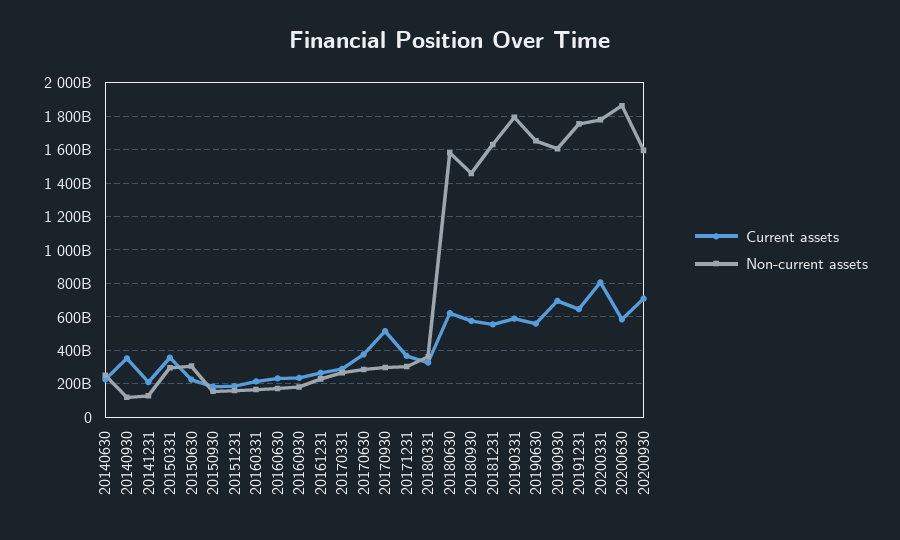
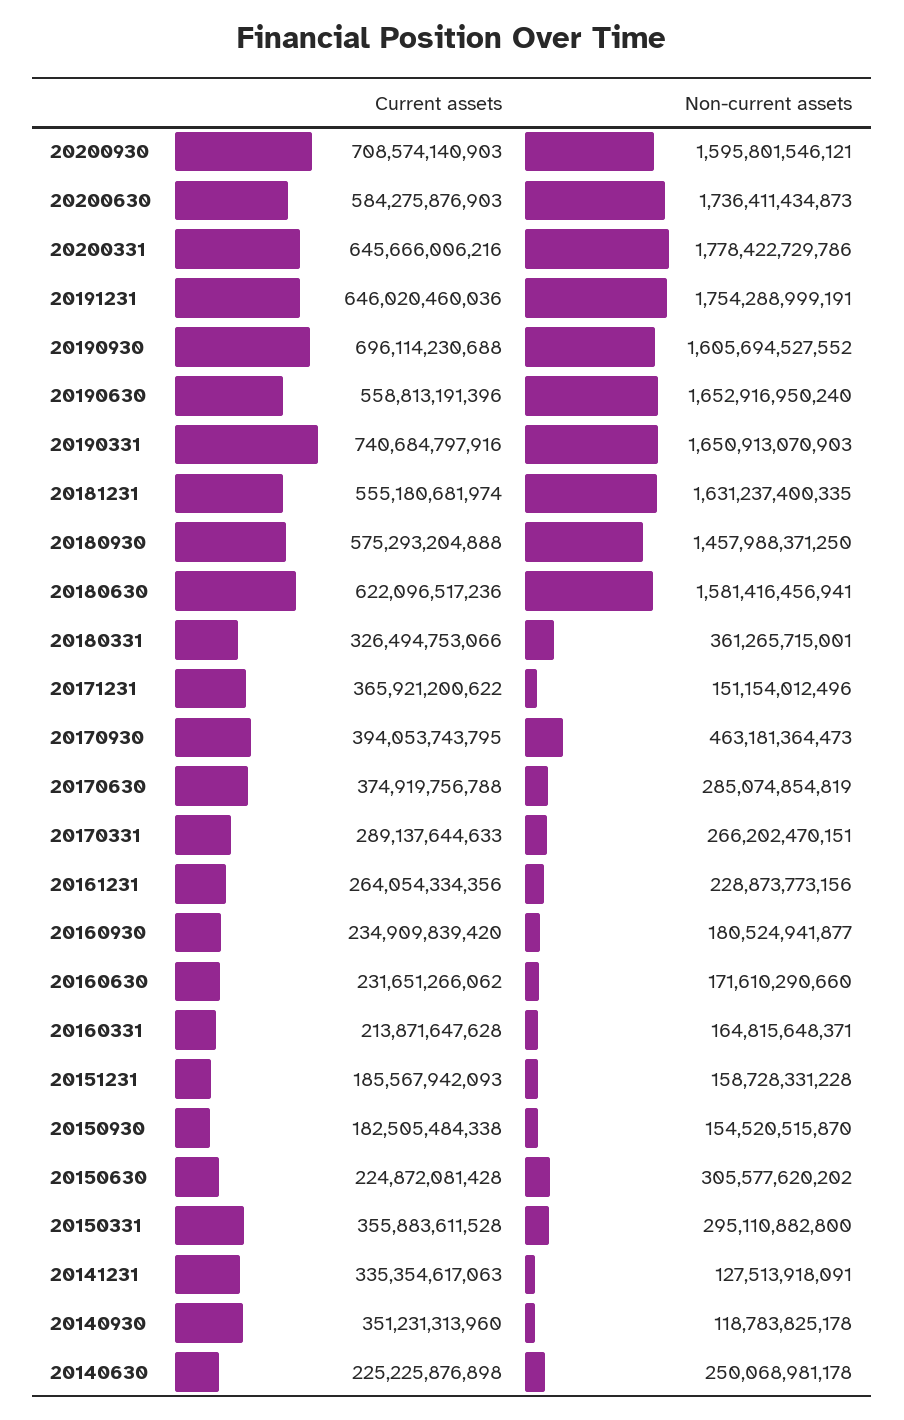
  {
    "Current assets": {
      "20140630": 225225876898,
      "20140930": 351231313960,
-     "20141231": 200000000000,
+     "20141231": 335354617063,
      "20150331": 355883611528,
      "20150630": 224872081428,
      "20150930": 182505484338,
      "20151231": 185567942093,
      "20160331": 213871647628,
      "20160630": 231651266062,
      "20160930": 234909839420,
      "20161231": 264054334356,
      "20170331": 289137644633,
      "20170630": 374919756788,
-     "20170930": 500000000000,
+     "20170930": 394053743795,
      "20171231": 365921200622,
      "20180331": 326494753066,
      "20180630": 622096517236,
      "20180930": 575293204888,
      "20181231": 555180681974,
-     "20190331": 600000000000,
+     "20190331": 740684797916,
      "20190630": 558813191396,
      "20190930": 696114230688,
      "20191231": 646020460036,
-     "20200331": 800000000000,
+     "20200331": 645666006216,
      "20200630": 584275876903,
      "20200930": 708574140903
    },
    "Non-current assets": {
      "20140630": 250068981178,
      "20140930": 118783825178,
      "20141231": 127513918091,
      "20150331": 295110882800,
      "20150630": 305577620202,
      "20150930": 154520515870,
      "20151231": 158728331228,
      "20160331": 164815648371,
      "20160630": 171610290660,
      "20160930": 180524941877,
      "20161231": 228873773156,
      "20170331": 266202470151,
      "20170630": 285074854819,
-     "20170930": 300000000000,
+     "20170930": 463181364473,
-     "20171231": 300000000000,
+     "20171231": 151154012496,
      "20180331": 361265715001,
      "20180630": 1581416456941,
      "20180930": 1457988371250,
      "20181231": 1631237400335,
-     "20190331": 1800000000000,
+     "20190331": 1650913070903,
      "20190630": 1652916950240,
      "20190930": 1605694527552,
      "20191231": 1754288999191,
      "20200331": 1778422729786,
-     "20200630": 1850000000000,
+     "20200630": 1736411434873,
      "20200930": 1595801546121
    }
  }

